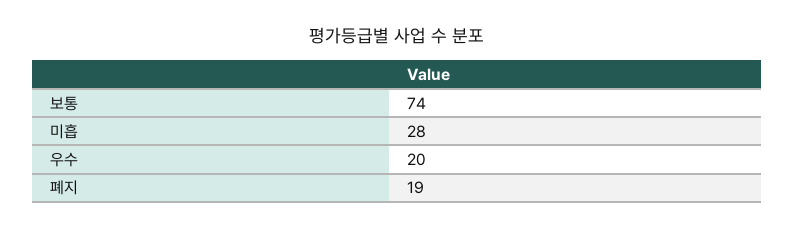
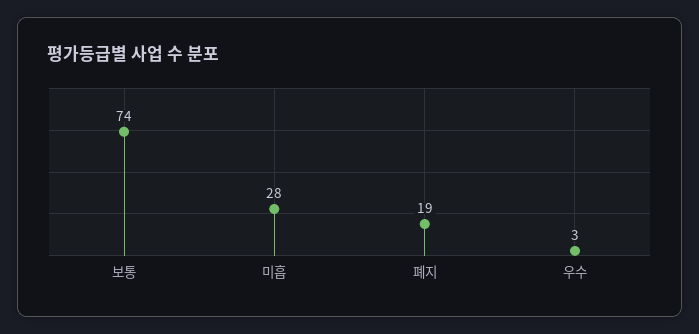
  {
    "보통": 74,
    "미흡": 28,
-   "우수": 20,
+   "우수": 3,
    "폐지": 19
  }

